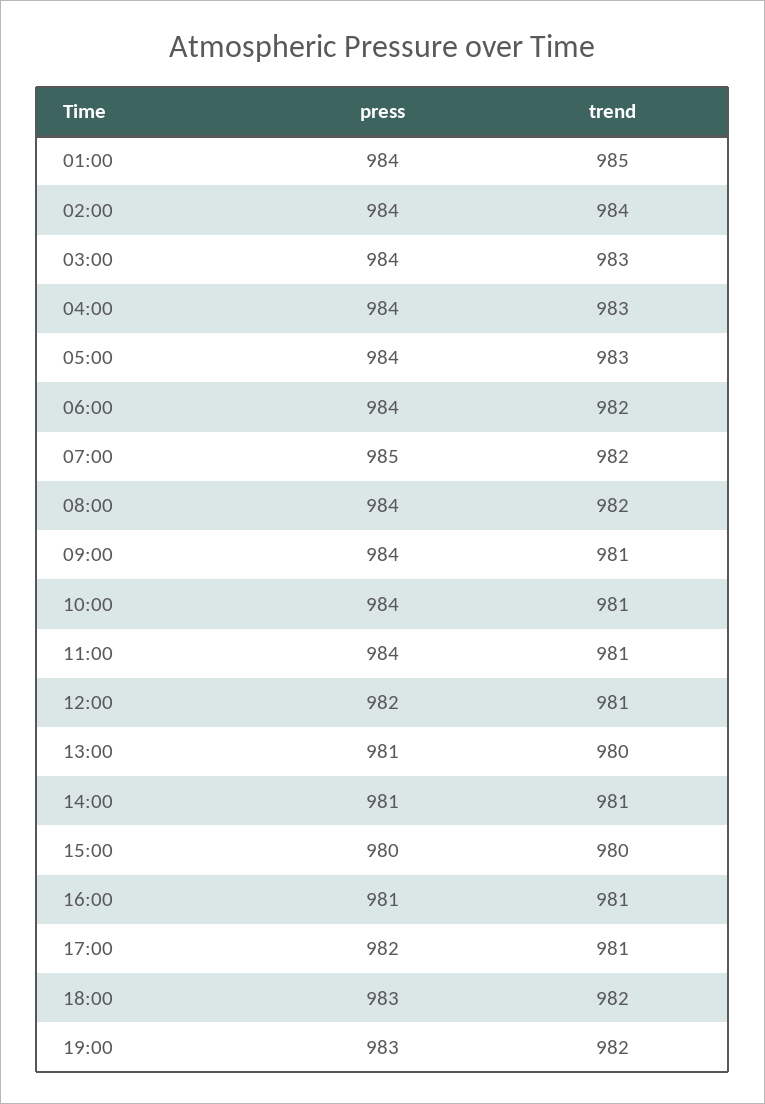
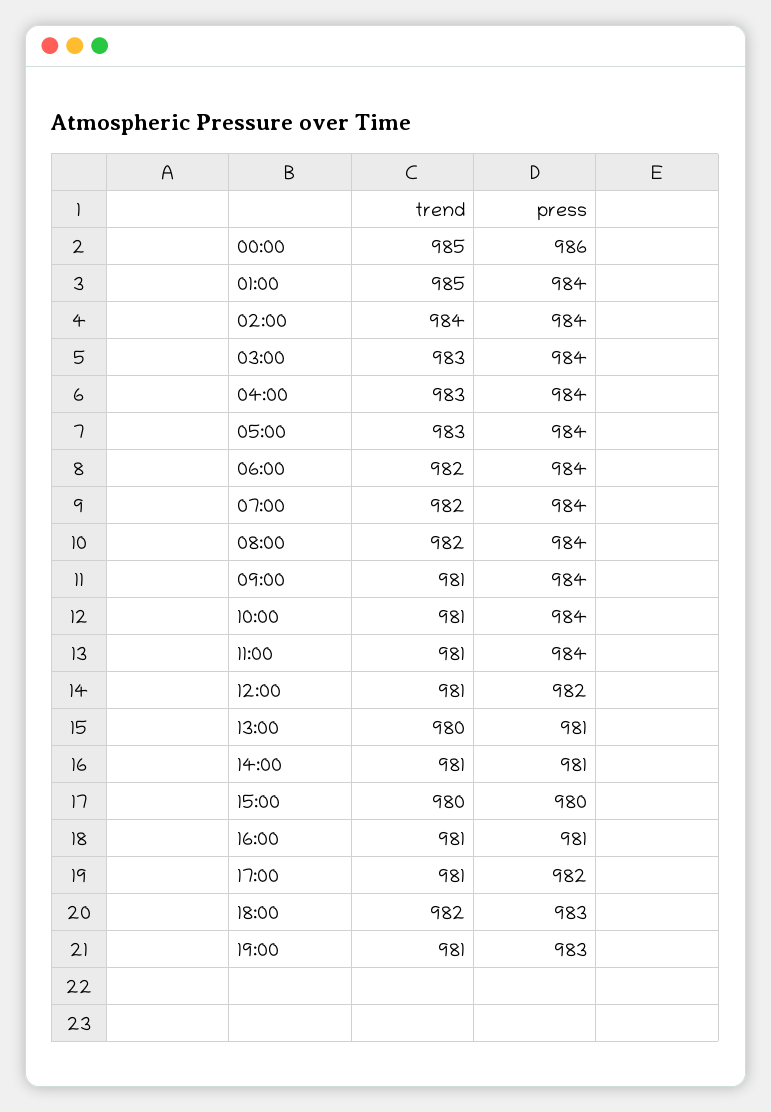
  {
    "press": {
      "01:00": 984,
      "02:00": 984,
      "03:00": 984,
      "04:00": 984,
      "05:00": 984,
      "06:00": 984,
-     "07:00": 985,
+     "07:00": 984,
      "08:00": 984,
      "09:00": 984,
      "10:00": 984,
      "11:00": 984,
      "12:00": 982,
      "13:00": 981,
      "14:00": 981,
      "15:00": 980,
      "16:00": 981,
      "17:00": 982,
      "18:00": 983,
-     "19:00": 983
+     "19:00": 983,
+     "00:00": 986
    },
    "trend": {
      "01:00": 985,
      "02:00": 984,
      "03:00": 983,
      "04:00": 983,
      "05:00": 983,
      "06:00": 982,
      "07:00": 982,
      "08:00": 982,
      "09:00": 981,
      "10:00": 981,
      "11:00": 981,
      "12:00": 981,
      "13:00": 980,
      "14:00": 981,
      "15:00": 980,
      "16:00": 981,
      "17:00": 981,
      "18:00": 982,
-     "19:00": 982
+     "19:00": 981,
+     "00:00": 985
    }
  }

